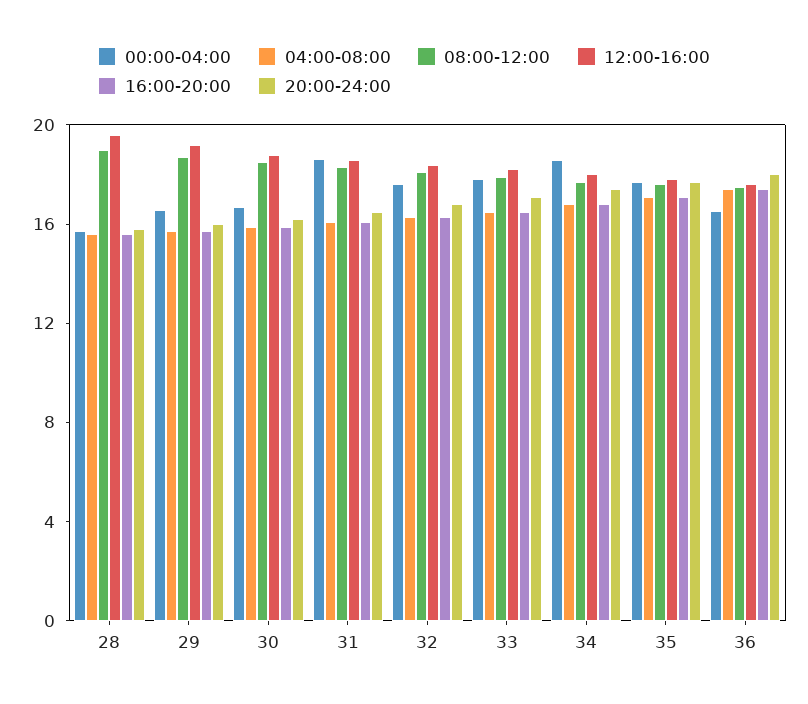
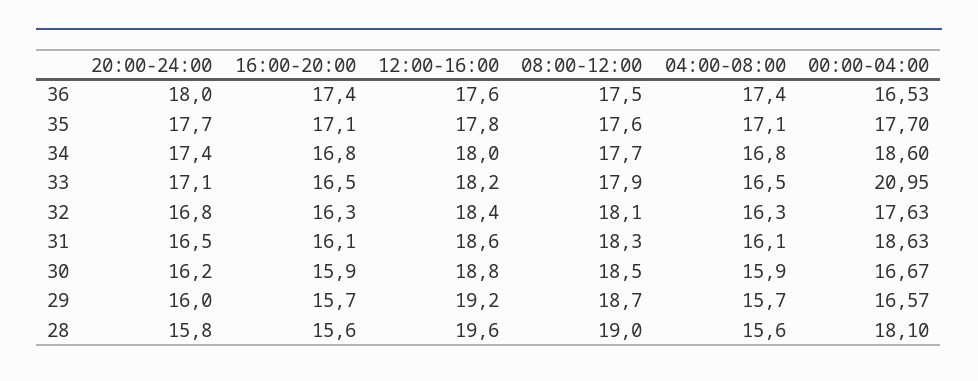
  {
    "00:00-04:00": {
-     "28": 16,
+     "28": 18.1,
      "29": 16.57,
      "30": 16.67,
      "31": 18.63,
      "32": 17.63,
-     "33": 18,
+     "33": 20.95,
      "34": 18.6,
      "35": 17.7,
      "36": 16.53
    },
    "04:00-08:00": {
      "28": 15.6,
      "29": 15.7,
      "30": 15.9,
      "31": 16.1,
      "32": 16.3,
      "33": 16.5,
      "34": 16.8,
      "35": 17.1,
      "36": 17.4
    },
    "08:00-12:00": {
      "28": 19,
      "29": 18.7,
      "30": 18.5,
      "31": 18.3,
      "32": 18.1,
      "33": 17.9,
      "34": 17.7,
      "35": 17.6,
      "36": 17.5
    },
    "12:00-16:00": {
      "28": 19.6,
      "29": 19.2,
      "30": 18.8,
      "31": 18.6,
      "32": 18.4,
      "33": 18.2,
      "34": 18,
      "35": 17.8,
      "36": 17.6
    },
    "16:00-20:00": {
      "28": 15.6,
      "29": 15.7,
      "30": 15.9,
      "31": 16.1,
      "32": 16.3,
      "33": 16.5,
      "34": 16.8,
      "35": 17.1,
      "36": 17.4
    },
    "20:00-24:00": {
      "28": 15.8,
      "29": 16,
      "30": 16.2,
      "31": 16.5,
      "32": 16.8,
      "33": 17.1,
      "34": 17.4,
      "35": 17.7,
      "36": 18
    }
  }

